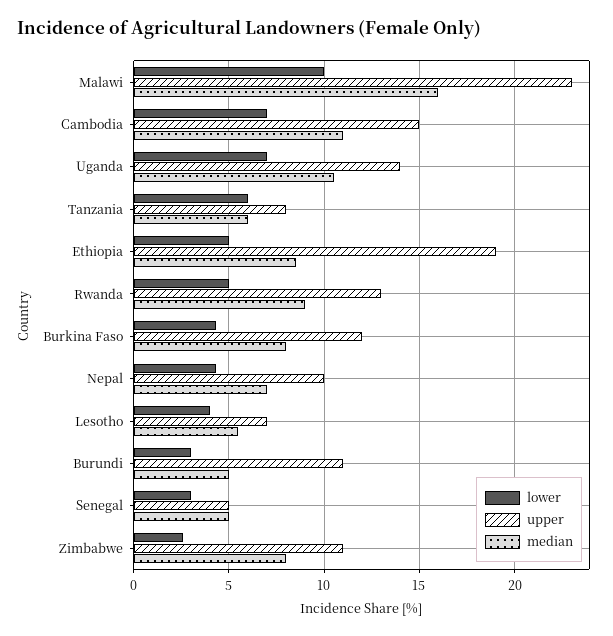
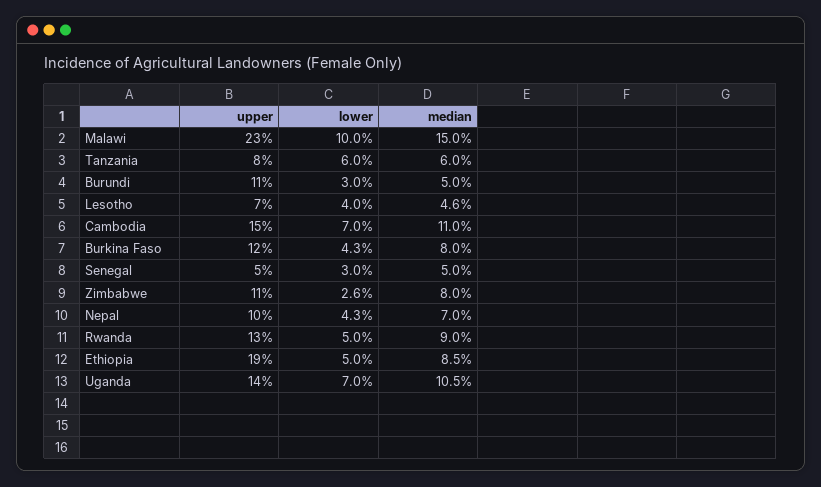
  {
    "lower": {
      "Malawi": 10,
      "Cambodia": 7,
      "Uganda": 7,
      "Tanzania": 6,
      "Ethiopia": 5,
      "Rwanda": 5,
      "Burkina Faso": 4.3,
      "Nepal": 4.3,
      "Lesotho": 4,
      "Burundi": 3,
      "Senegal": 3,
      "Zimbabwe": 2.6
    },
    "upper": {
      "Malawi": 23,
      "Cambodia": 15,
      "Uganda": 14,
      "Tanzania": 8,
      "Ethiopia": 19,
      "Rwanda": 13,
      "Burkina Faso": 12,
      "Nepal": 10,
      "Lesotho": 7,
      "Burundi": 11,
      "Senegal": 5,
      "Zimbabwe": 11
    },
    "median": {
-     "Malawi": 16,
+     "Malawi": 15,
      "Cambodia": 11,
      "Uganda": 10.5,
      "Tanzania": 6,
      "Ethiopia": 8.5,
      "Rwanda": 9,
      "Burkina Faso": 8,
      "Nepal": 7,
-     "Lesotho": 5.5,
+     "Lesotho": 4.6,
      "Burundi": 5,
      "Senegal": 5,
      "Zimbabwe": 8
    }
  }

